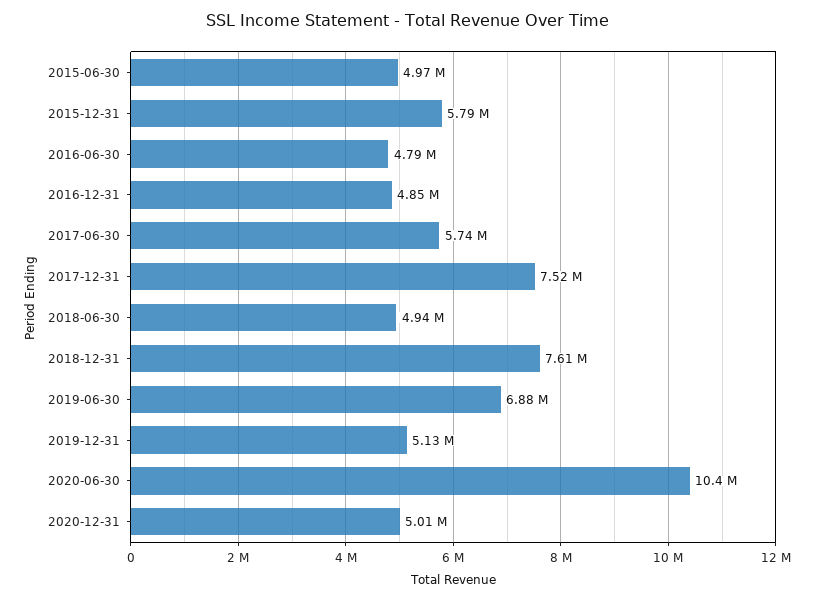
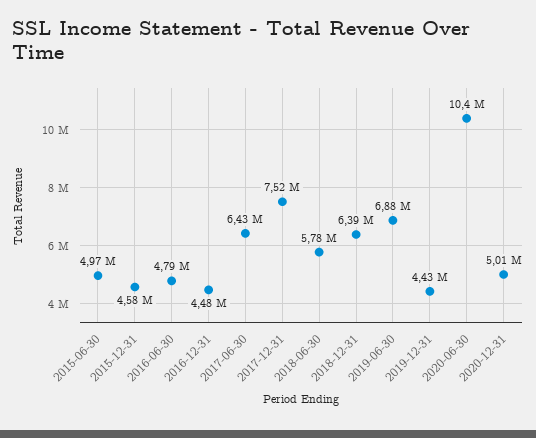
  {
    "2015-06-30": 4970000,
-   "2015-12-31": 5790000,
+   "2015-12-31": 4580000,
    "2016-06-30": 4790000,
-   "2016-12-31": 4850000,
+   "2016-12-31": 4480000,
-   "2017-06-30": 5740000,
+   "2017-06-30": 6430000,
    "2017-12-31": 7520000,
-   "2018-06-30": 4940000,
+   "2018-06-30": 5780000,
-   "2018-12-31": 7610000,
+   "2018-12-31": 6390000,
    "2019-06-30": 6880000,
-   "2019-12-31": 5130000,
+   "2019-12-31": 4430000,
    "2020-06-30": 10400000,
    "2020-12-31": 5010000
  }

